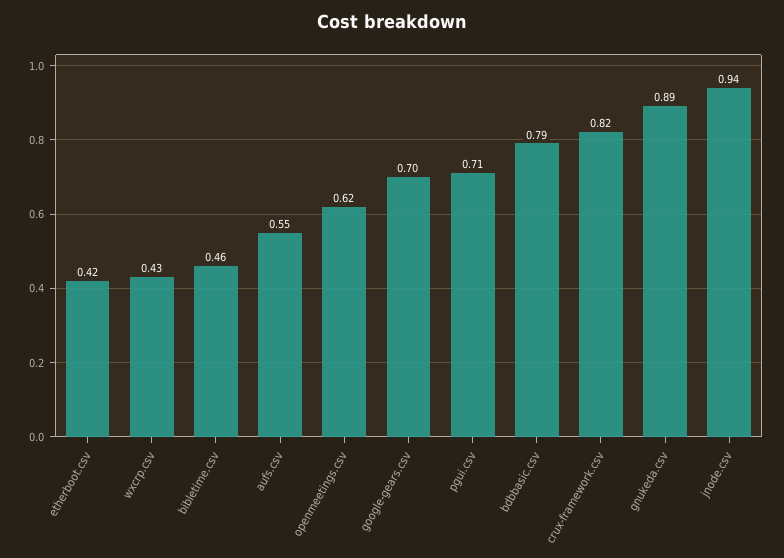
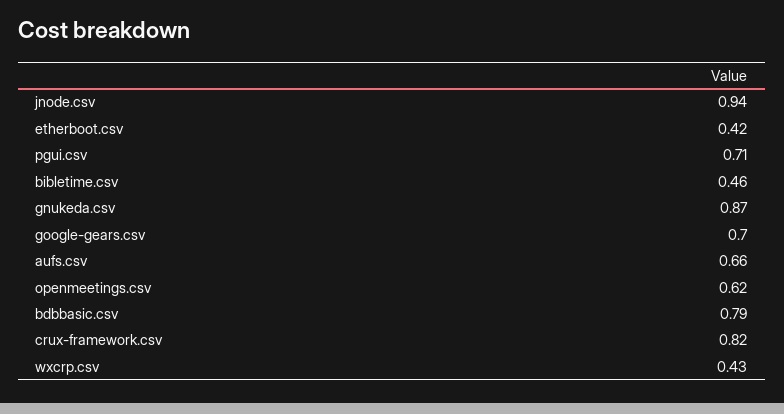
  {
    "etherboot.csv": 0.42,
    "wxcrp.csv": 0.43,
    "bibletime.csv": 0.46,
-   "aufs.csv": 0.55,
+   "aufs.csv": 0.66,
    "openmeetings.csv": 0.62,
    "google-gears.csv": 0.7,
    "pgui.csv": 0.71,
    "bdbbasic.csv": 0.79,
    "crux-framework.csv": 0.82,
-   "gnukeda.csv": 0.89,
+   "gnukeda.csv": 0.87,
    "jnode.csv": 0.94
  }

